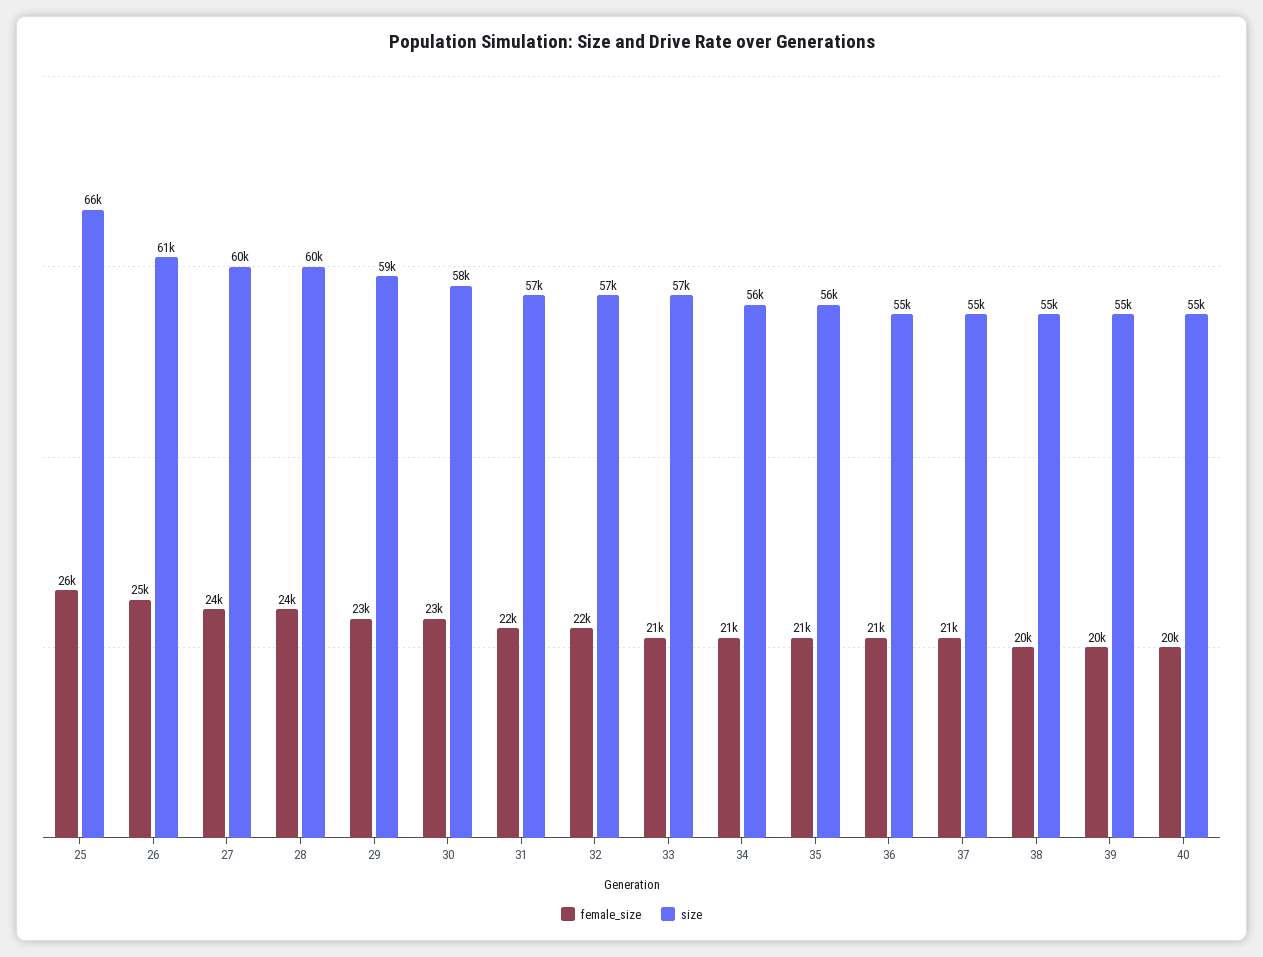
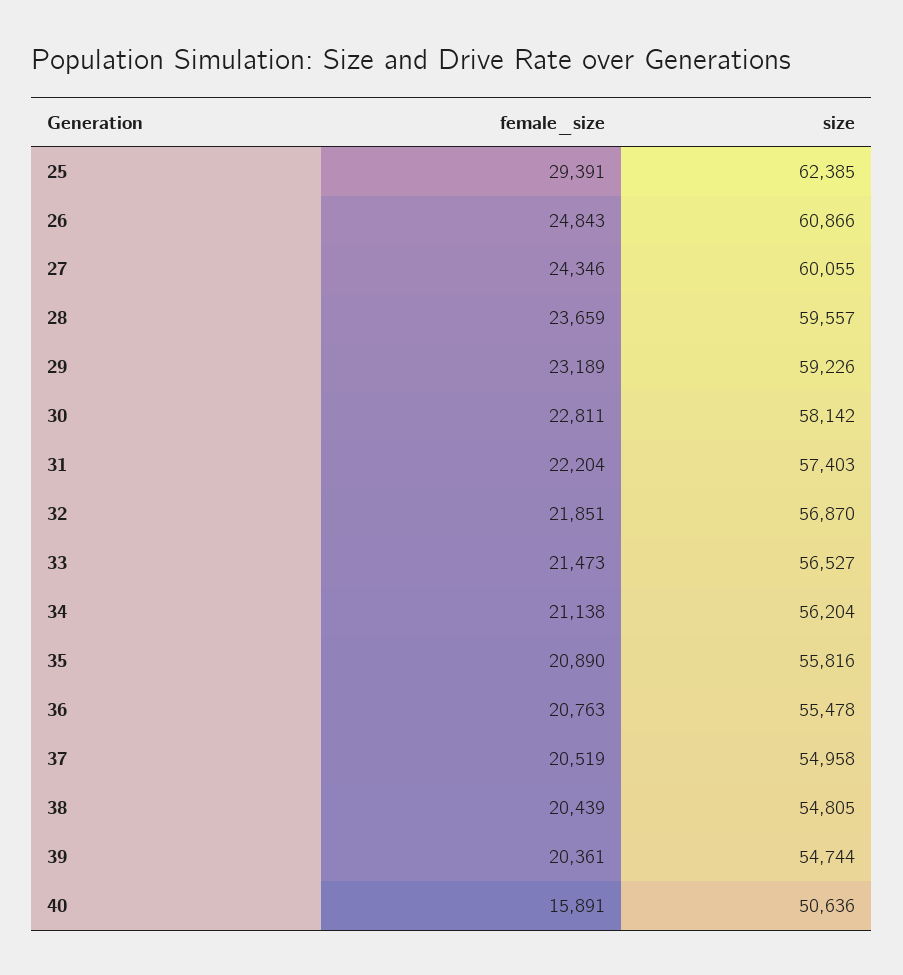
  {
    "female_size": {
-     "25": 26000,
+     "25": 29391,
      "26": 24843,
      "27": 24346,
      "28": 23659,
      "29": 23189,
      "30": 22811,
      "31": 22204,
      "32": 21851,
      "33": 21473,
      "34": 21138,
      "35": 20890,
      "36": 20763,
      "37": 20519,
      "38": 20439,
      "39": 20361,
-     "40": 20000
+     "40": 15891
    },
    "size": {
-     "25": 66000,
+     "25": 62385,
      "26": 60866,
      "27": 60055,
      "28": 59557,
      "29": 59226,
      "30": 58142,
      "31": 57403,
      "32": 56870,
      "33": 56527,
      "34": 56204,
      "35": 55816,
      "36": 55478,
      "37": 54958,
      "38": 54805,
      "39": 54744,
-     "40": 55000
+     "40": 50636
    }
  }

